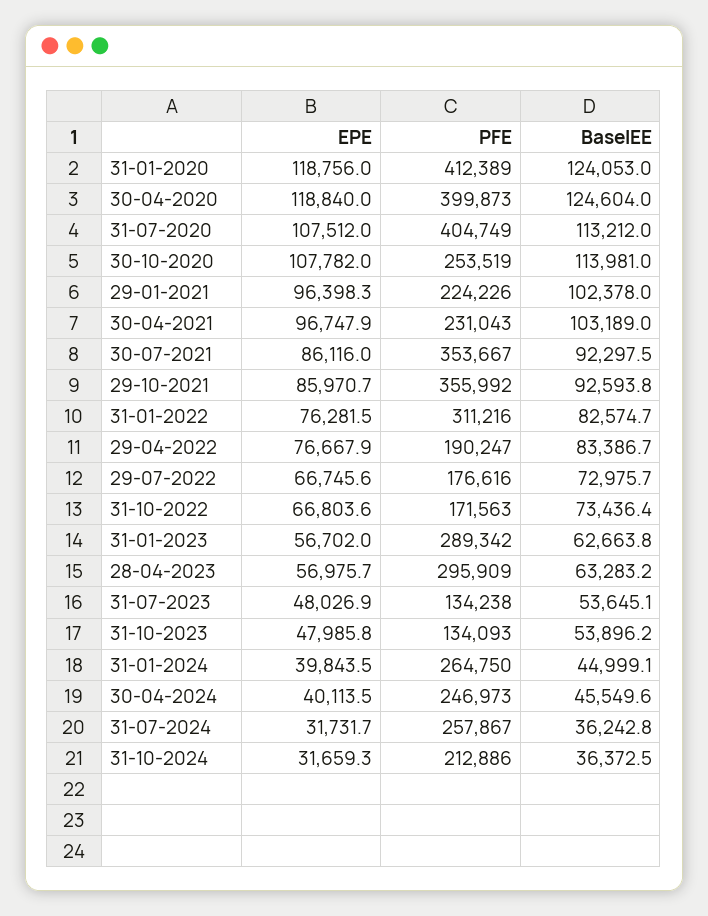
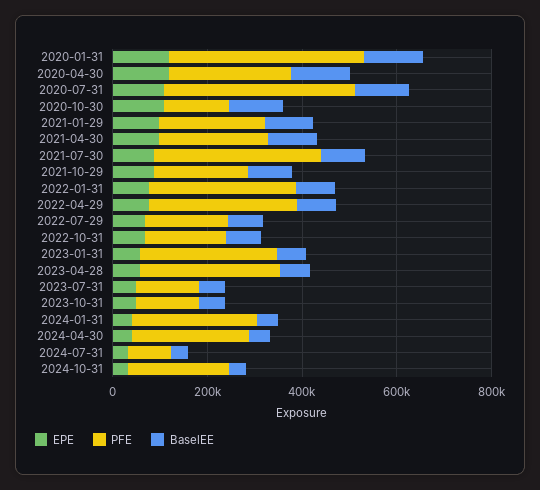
  {
    "EPE": {
      "31-01-2020": 118756,
      "30-04-2020": 118840,
      "31-07-2020": 107512,
      "30-10-2020": 107782,
      "29-01-2021": 96398.3,
      "30-04-2021": 96747.9,
      "30-07-2021": 86116,
      "29-10-2021": 85970.7,
      "31-01-2022": 76281.5,
      "29-04-2022": 76667.9,
      "29-07-2022": 66745.6,
      "31-10-2022": 66803.6,
      "31-01-2023": 56702,
      "28-04-2023": 56975.7,
      "31-07-2023": 48026.9,
      "31-10-2023": 47985.8,
      "31-01-2024": 39843.5,
      "30-04-2024": 40113.5,
      "31-07-2024": 31731.7,
      "31-10-2024": 31659.3
    },
    "PFE": {
      "31-01-2020": 412389,
-     "30-04-2020": 399873,
+     "30-04-2020": 250000,
      "31-07-2020": 404749,
-     "30-10-2020": 253519,
+     "30-10-2020": 150000,
      "29-01-2021": 224226,
      "30-04-2021": 231043,
      "30-07-2021": 353667,
-     "29-10-2021": 355992,
+     "29-10-2021": 200000,
      "31-01-2022": 311216,
-     "29-04-2022": 190247,
+     "29-04-2022": 300000,
      "29-07-2022": 176616,
      "31-10-2022": 171563,
      "31-01-2023": 289342,
      "28-04-2023": 295909,
      "31-07-2023": 134238,
      "31-10-2023": 134093,
      "31-01-2024": 264750,
      "30-04-2024": 246973,
-     "31-07-2024": 257867,
+     "31-07-2024": 100000,
      "31-10-2024": 212886
    },
    "BaselEE": {
      "31-01-2020": 124053,
      "30-04-2020": 124604,
      "31-07-2020": 113212,
      "30-10-2020": 113981,
      "29-01-2021": 102378,
      "30-04-2021": 103189,
      "30-07-2021": 92297.5,
      "29-10-2021": 92593.8,
      "31-01-2022": 82574.7,
      "29-04-2022": 83386.7,
      "29-07-2022": 72975.7,
      "31-10-2022": 73436.4,
      "31-01-2023": 62663.8,
      "28-04-2023": 63283.2,
      "31-07-2023": 53645.1,
      "31-10-2023": 53896.2,
      "31-01-2024": 44999.1,
      "30-04-2024": 45549.6,
      "31-07-2024": 36242.8,
      "31-10-2024": 36372.5
    }
  }

